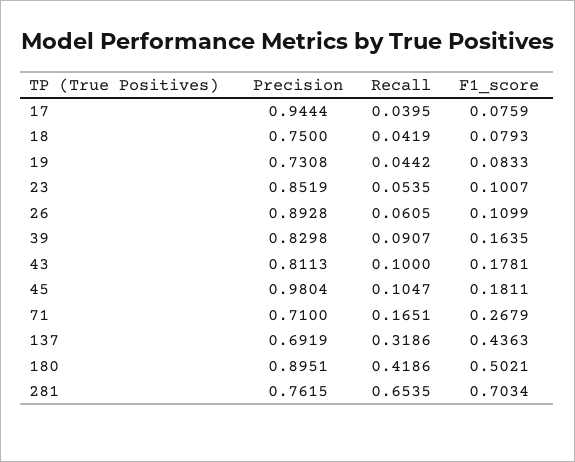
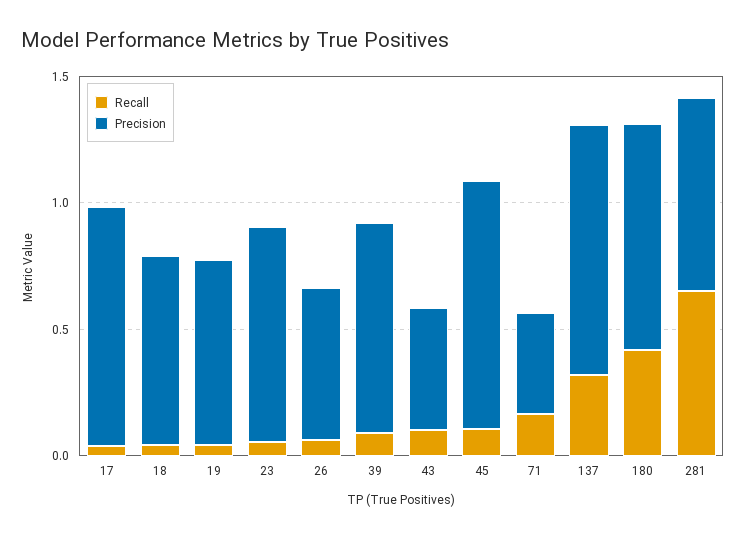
  {
    "Precision": {
      "17": 0.9444,
      "18": 0.75,
      "19": 0.7308,
      "23": 0.8519,
-     "26": 0.8928,
+     "26": 0.6,
      "39": 0.8298,
-     "43": 0.8113,
+     "43": 0.5,
      "45": 0.9804,
-     "71": 0.71,
+     "71": 0.4,
-     "137": 0.6919,
+     "137": 1,
      "180": 0.8951,
      "281": 0.7615
    },
    "Recall": {
      "17": 0.0395,
      "18": 0.0419,
      "19": 0.0442,
      "23": 0.0535,
      "26": 0.0605,
      "39": 0.0907,
      "43": 0.1,
      "45": 0.1047,
      "71": 0.1651,
      "137": 0.3186,
      "180": 0.4186,
      "281": 0.6535
-   },
+   }
-   "F1_score": {
-     "17": 0.0759,
-     "18": 0.0793,
-     "19": 0.0833,
-     "23": 0.1007,
-     "26": 0.1099,
-     "39": 0.1635,
-     "43": 0.1781,
-     "45": 0.1811,
-     "71": 0.2679,
-     "137": 0.4363,
-     "180": 0.5021,
-     "281": 0.7034
-   }
  }

